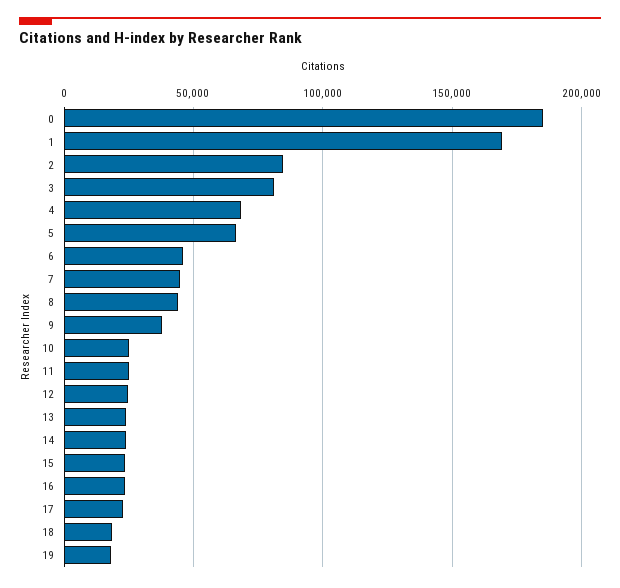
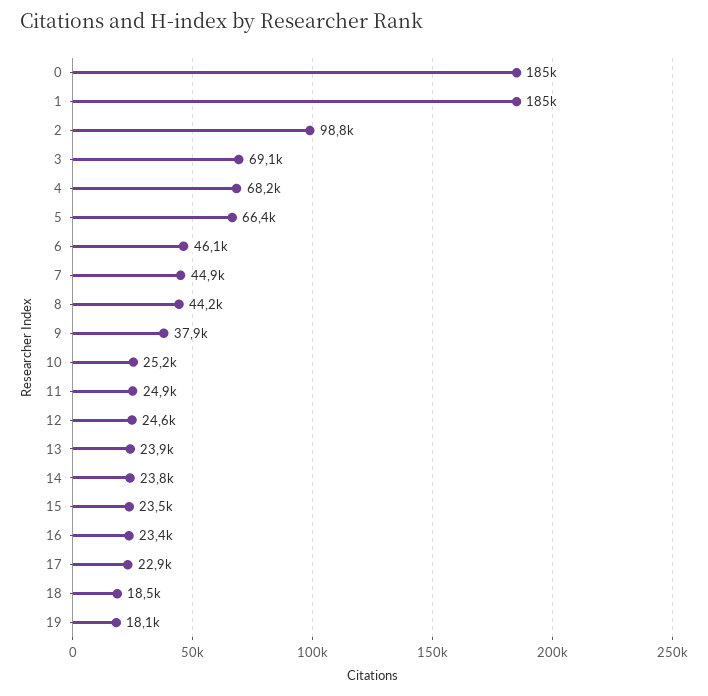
  {
    "0": 185000,
-   "1": 170000,
+   "1": 185000,
-   "2": 85000,
+   "2": 98800,
-   "3": 80000,
+   "3": 69100,
    "4": 68200,
    "5": 66400,
    "6": 46100,
    "7": 44900,
    "8": 44200,
    "9": 37900,
    "10": 25200,
    "11": 24900,
    "12": 24600,
    "13": 23900,
    "14": 23800,
    "15": 23500,
    "16": 23400,
    "17": 22900,
    "18": 18500,
    "19": 18100
  }

